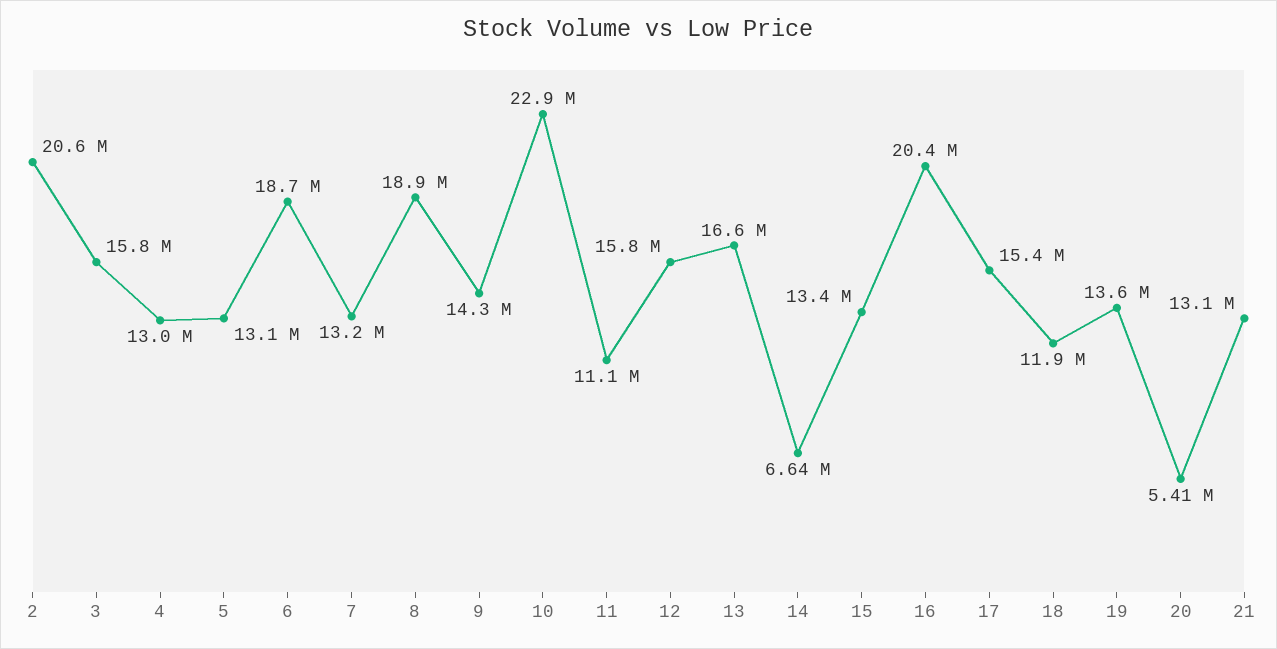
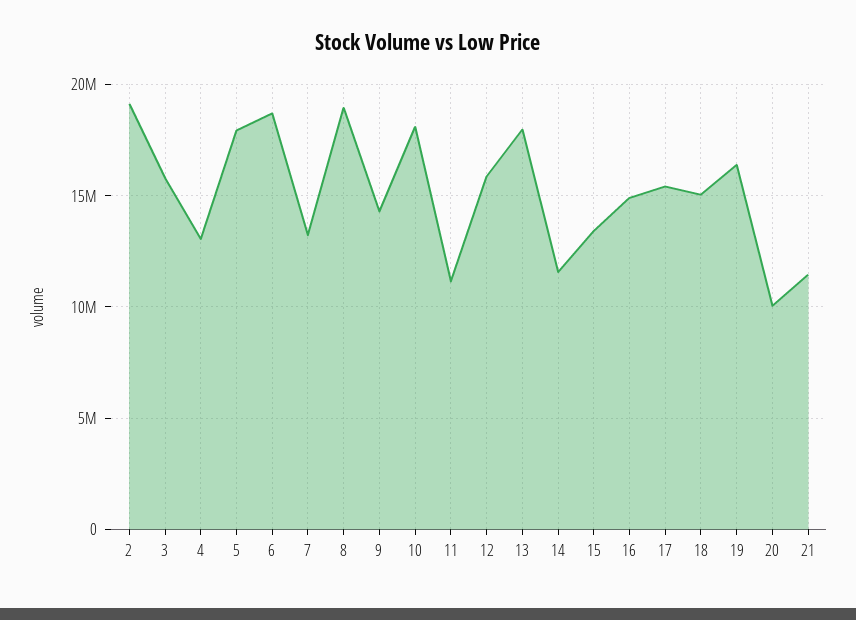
  {
-   "2": 20600000,
+   "2": 19000000,
    "3": 15800000,
    "4": 13000000,
-   "5": 13100000,
+   "5": 18000000,
    "6": 18700000,
    "7": 13200000,
    "8": 18900000,
    "9": 14300000,
-   "10": 22900000,
+   "10": 18000000,
    "11": 11100000,
    "12": 15800000,
-   "13": 16600000,
+   "13": 18000000,
-   "14": 6640000,
+   "14": 11500000,
    "15": 13400000,
-   "16": 20400000,
+   "16": 15000000,
    "17": 15400000,
-   "18": 11900000,
+   "18": 15000000,
-   "19": 13600000,
+   "19": 16500000,
-   "20": 5410000,
+   "20": 10000000,
-   "21": 13100000
+   "21": 11500000
  }

